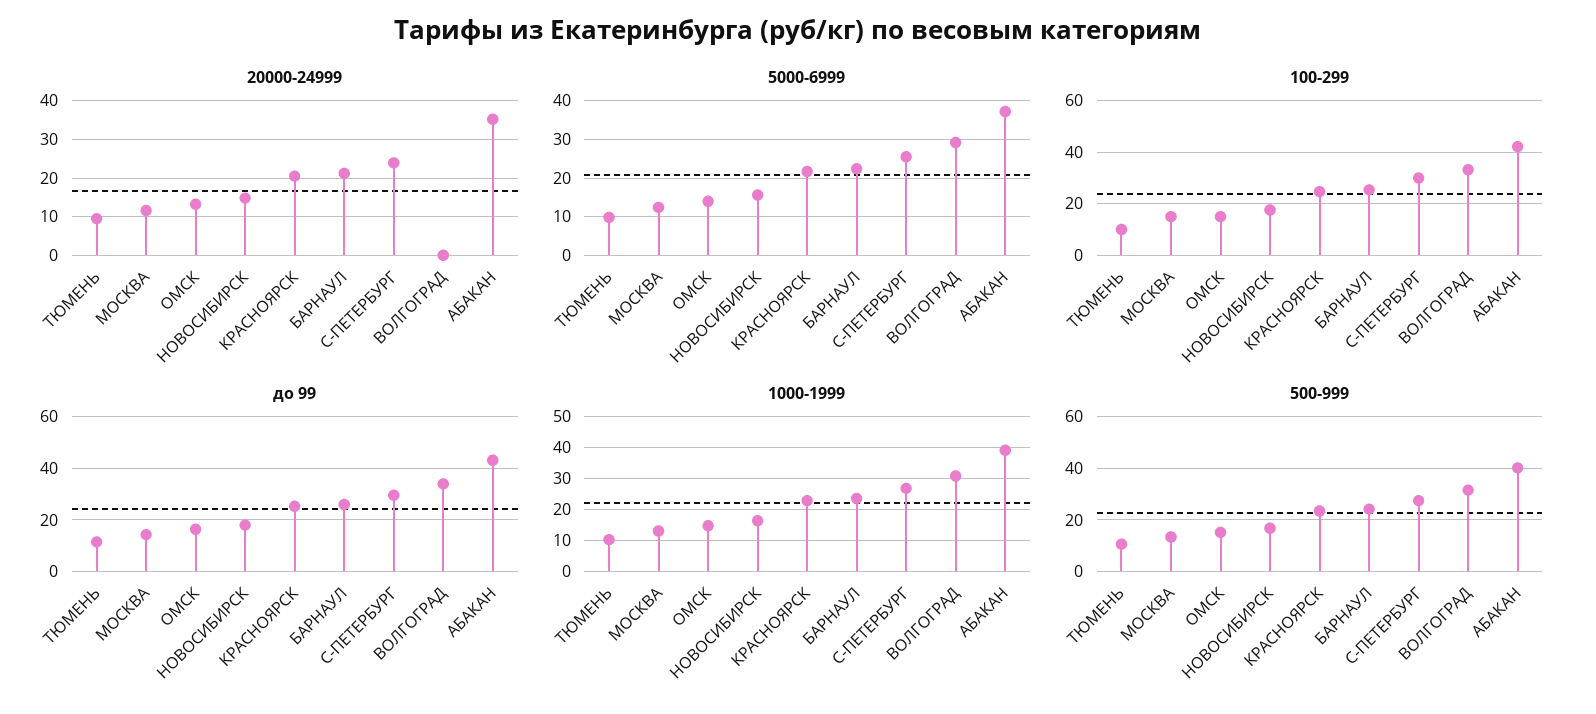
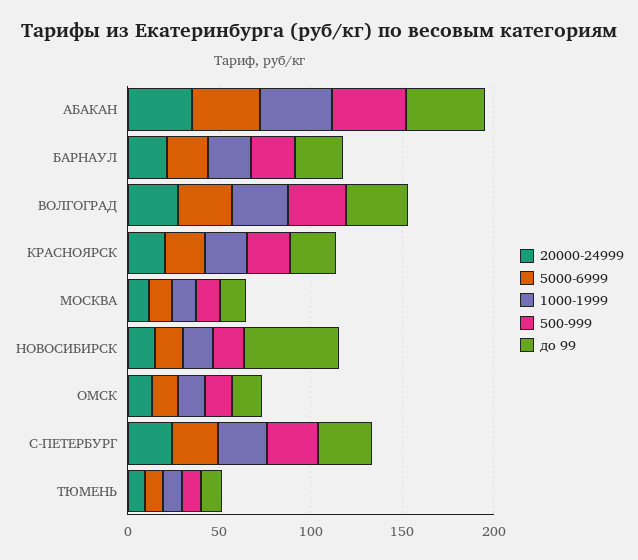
  {
    "20000-24999": {
      "ТЮМЕНЬ": 10,
      "МОСКВА": 12,
      "ОМСК": 14,
      "НОВОСИБИРСК": 14,
      "КРАСНОЯРСК": 20,
      "БАРНАУЛ": 22,
      "С-ПЕТЕРБУРГ": 24,
-     "ВОЛГОГРАД": 0,
+     "ВОЛГОГРАД": 30,
      "АБАКАН": 36
    },
    "5000-6999": {
      "ТЮМЕНЬ": 10,
      "МОСКВА": 12,
      "ОМСК": 14,
      "НОВОСИБИРСК": 16,
      "КРАСНОЯРСК": 22,
      "БАРНАУЛ": 22,
      "С-ПЕТЕРБУРГ": 26,
      "ВОЛГОГРАД": 30,
      "АБАКАН": 38
    },
-   "100-299": {
-     "ТЮМЕНЬ": 10,
-     "МОСКВА": 15,
-     "ОМСК": 15,
-     "НОВОСИБИРСК": 17.5,
-     "КРАСНОЯРСК": 25,
-     "БАРНАУЛ": 25,
-     "С-ПЕТЕРБУРГ": 30,
-     "ВОЛГОГРАД": 32.5,
-     "АБАКАН": 42.5
-   },
    "до 99": {
      "ТЮМЕНЬ": 12.5,
      "МОСКВА": 15,
      "ОМСК": 17.5,
-     "НОВОСИБИРСК": 17.5,
+     "НОВОСИБИРСК": 50,
      "КРАСНОЯРСК": 25,
      "БАРНАУЛ": 25,
      "С-ПЕТЕРБУРГ": 30,
      "ВОЛГОГРАД": 35,
      "АБАКАН": 42.5
    },
    "1000-1999": {
      "ТЮМЕНЬ": 10,
      "МОСКВА": 14,
      "ОМСК": 14,
      "НОВОСИБИРСК": 16,
      "КРАСНОЯРСК": 22,
      "БАРНАУЛ": 24,
      "С-ПЕТЕРБУРГ": 26,
      "ВОЛГОГРАД": 30,
      "АБАКАН": 40
    },
    "500-999": {
      "ТЮМЕНЬ": 10,
      "МОСКВА": 12.5,
      "ОМСК": 15,
      "НОВОСИБИРСК": 17.5,
      "КРАСНОЯРСК": 22.5,
      "БАРНАУЛ": 25,
      "С-ПЕТЕРБУРГ": 27.5,
      "ВОЛГОГРАД": 32.5,
      "АБАКАН": 40
    }
  }

